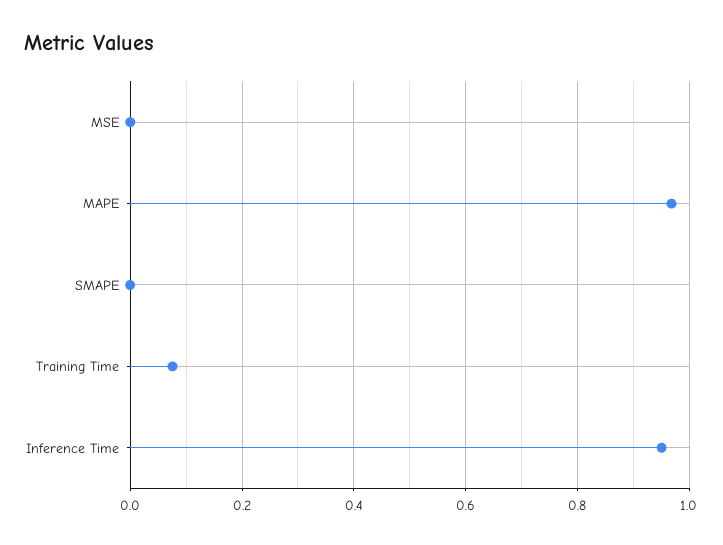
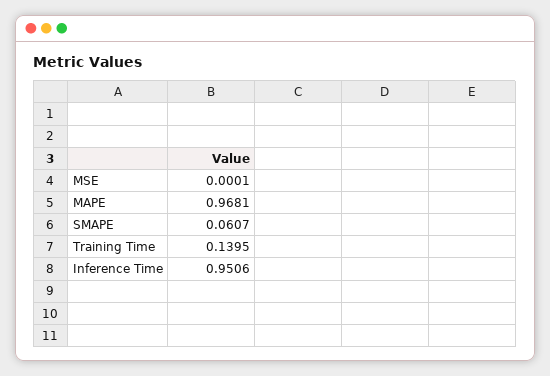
  {
    "MSE": 0.0001,
    "MAPE": 0.9681,
-   "SMAPE": 0,
+   "SMAPE": 0.0607,
-   "Training Time": 0.08,
+   "Training Time": 0.1395,
    "Inference Time": 0.9506
  }

